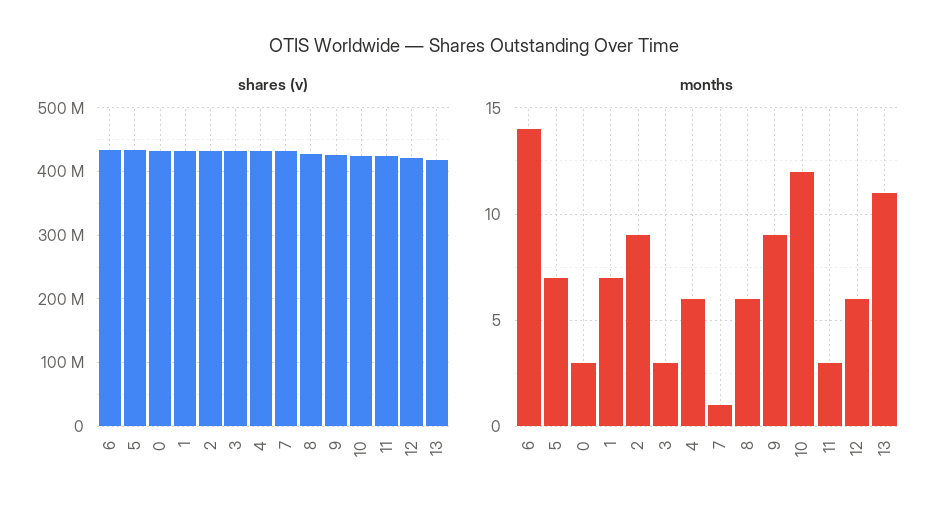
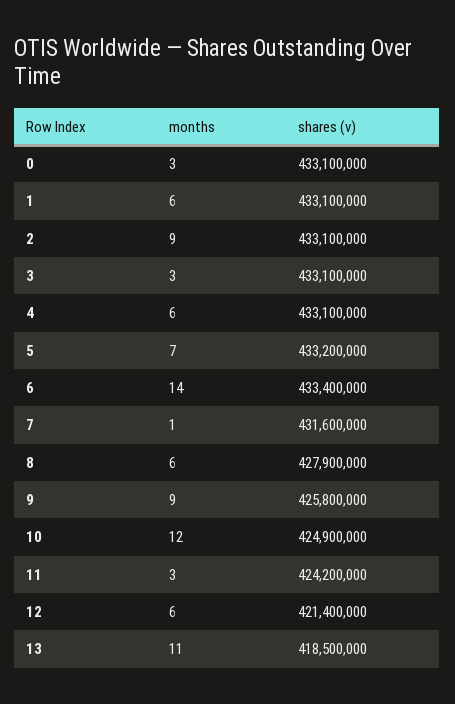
  {
    "shares (v)": {
      "6": 433400000,
      "5": 433200000,
      "0": 433100000,
      "1": 433100000,
      "2": 433100000,
      "3": 433100000,
      "4": 433100000,
      "7": 431600000,
      "8": 427900000,
      "9": 425800000,
      "10": 424900000,
      "11": 424200000,
      "12": 421400000,
      "13": 418500000
    },
    "months": {
      "6": 14,
      "5": 7,
      "0": 3,
-     "1": 7,
+     "1": 6,
      "2": 9,
      "3": 3,
      "4": 6,
      "7": 1,
      "8": 6,
      "9": 9,
      "10": 12,
      "11": 3,
      "12": 6,
      "13": 11
    }
  }

